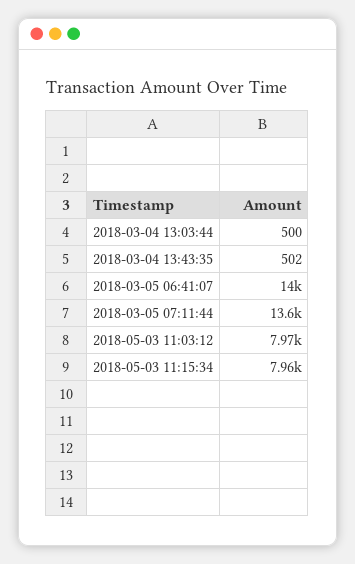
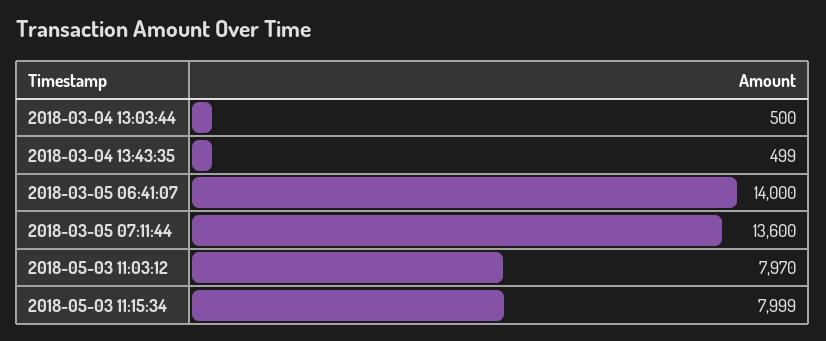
  {
    "2018-03-04 13:03:44": 500,
-   "2018-03-04 13:43:35": 502,
+   "2018-03-04 13:43:35": 499,
    "2018-03-05 06:41:07": 14000,
    "2018-03-05 07:11:44": 13600,
    "2018-05-03 11:03:12": 7970,
-   "2018-05-03 11:15:34": 7960
+   "2018-05-03 11:15:34": 7999
  }

